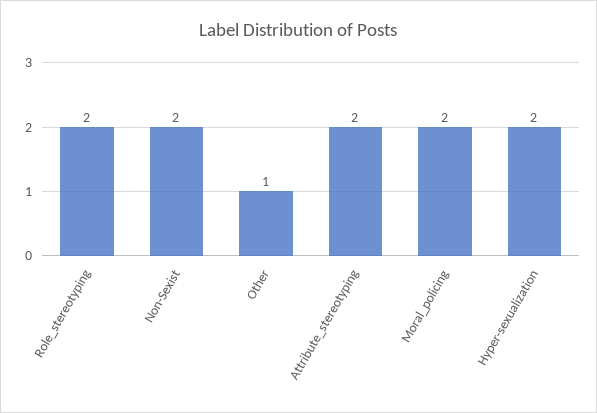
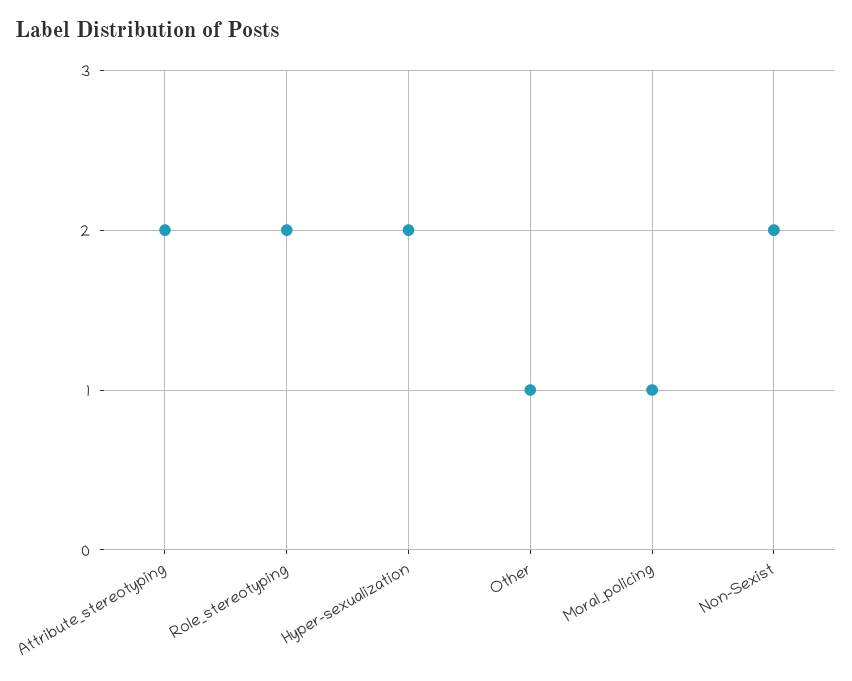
  {
    "Role_stereotyping": 2,
    "Non-Sexist": 2,
    "Other": 1,
    "Attribute_stereotyping": 2,
-   "Moral_policing": 2,
+   "Moral_policing": 1,
    "Hyper-sexualization": 2
  }

